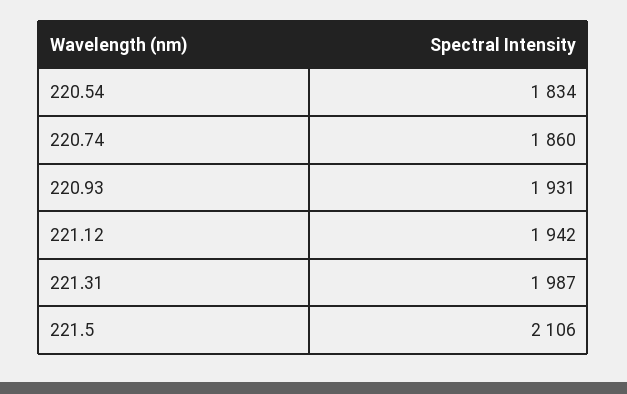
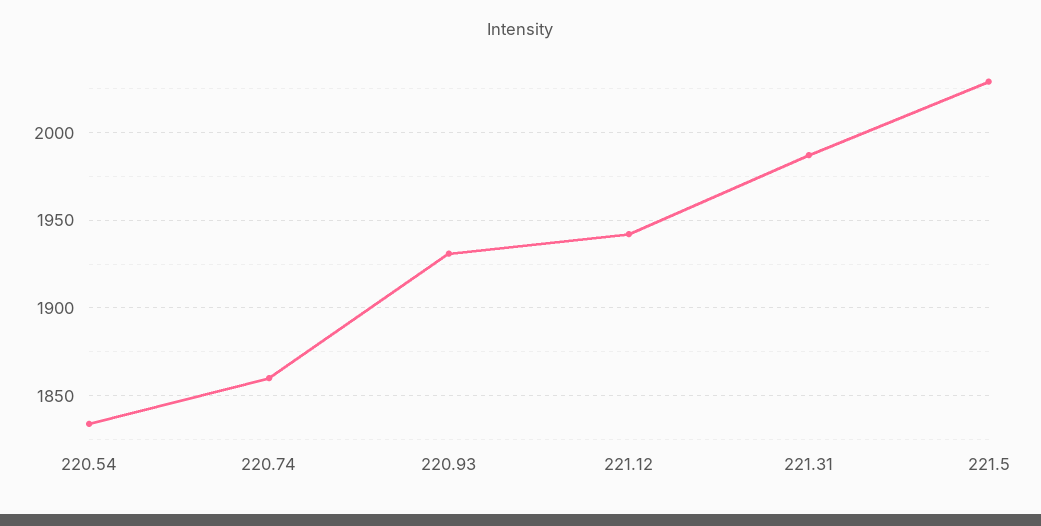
  {
    "220.54": 1834,
    "220.74": 1860,
    "220.93": 1931,
    "221.12": 1942,
    "221.31": 1987,
-   "221.5": 2106
+   "221.5": 2030
  }

